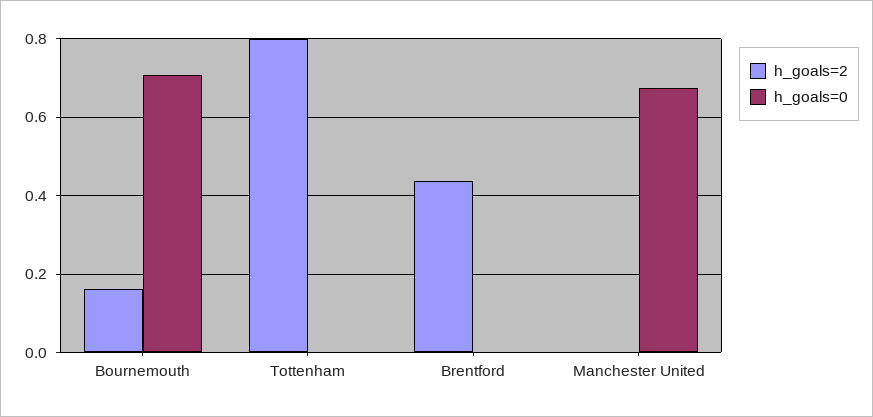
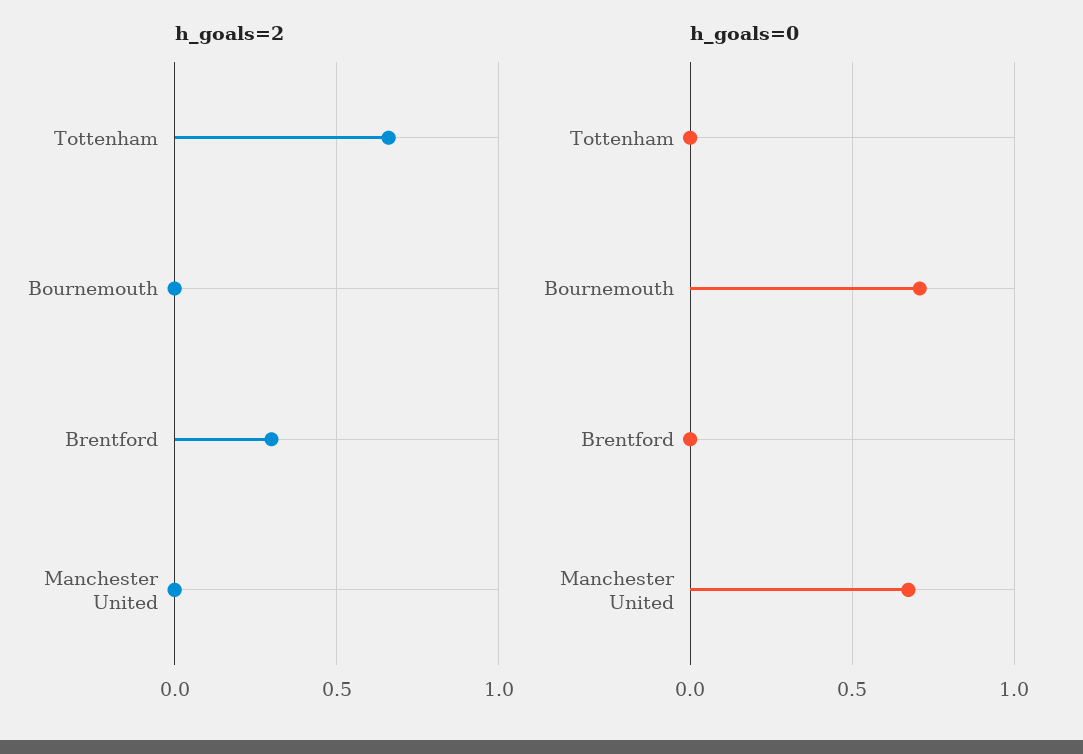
  {
    "h_goals=2": {
-     "Bournemouth": 0.16,
+     "Bournemouth": 0,
-     "Tottenham": 0.8,
+     "Tottenham": 0.65,
-     "Brentford": 0.44,
+     "Brentford": 0.3,
      "Manchester United": 0
    },
    "h_goals=0": {
      "Bournemouth": 0.7,
      "Tottenham": 0,
      "Brentford": 0,
      "Manchester United": 0.68
    }
  }

